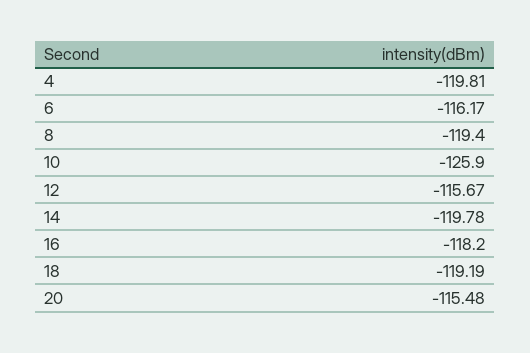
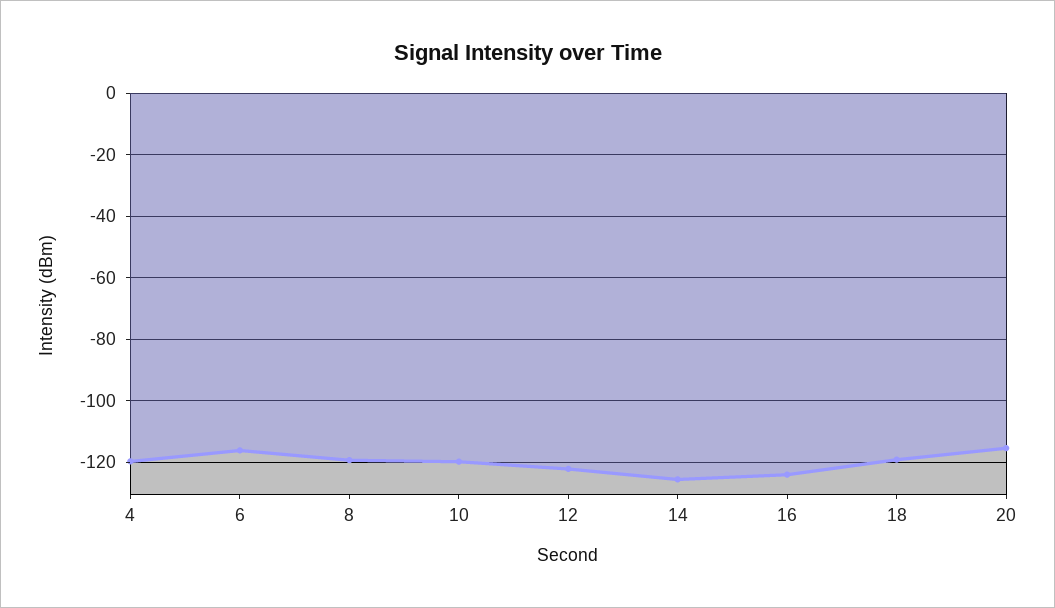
  {
    "4": -119.81,
    "6": -116.17,
    "8": -119.4,
-   "10": -125.9,
+   "10": -120,
-   "12": -115.67,
+   "12": -122,
-   "14": -119.78,
+   "14": -126,
-   "16": -118.2,
+   "16": -124,
    "18": -119.19,
    "20": -115.48
  }

